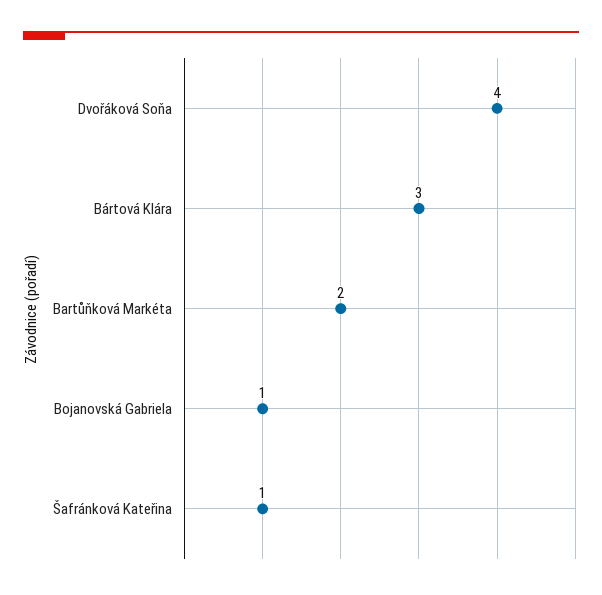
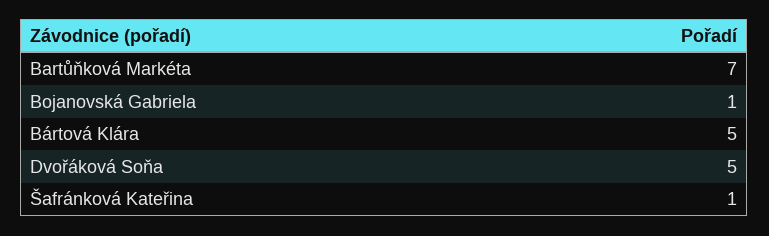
  {
-   "Dvořáková Soňa": 4,
+   "Dvořáková Soňa": 5,
-   "Bártová Klára": 3,
+   "Bártová Klára": 5,
-   "Bartůňková Markéta": 2,
+   "Bartůňková Markéta": 7,
    "Bojanovská Gabriela": 1,
    "Šafránková Kateřina": 1
  }

